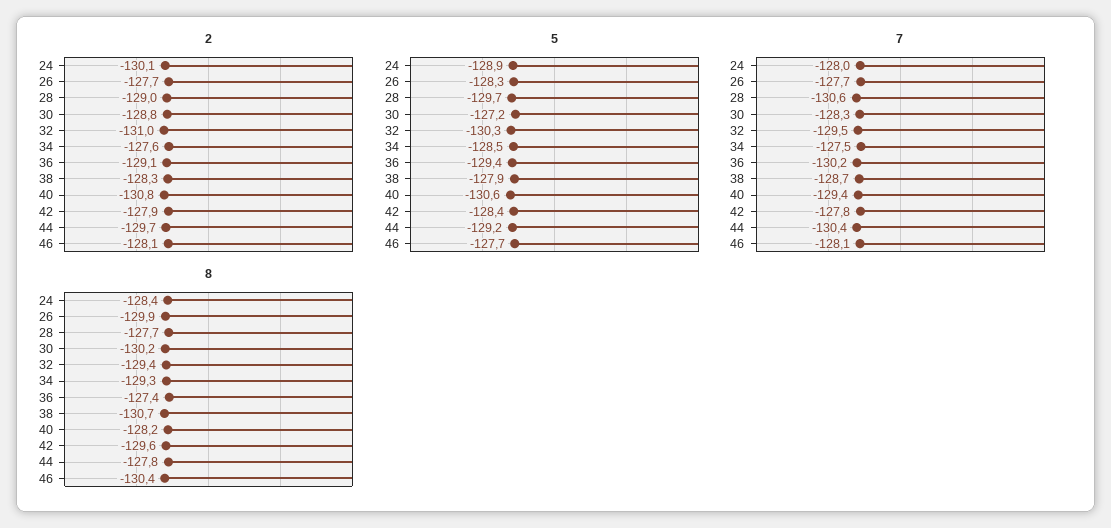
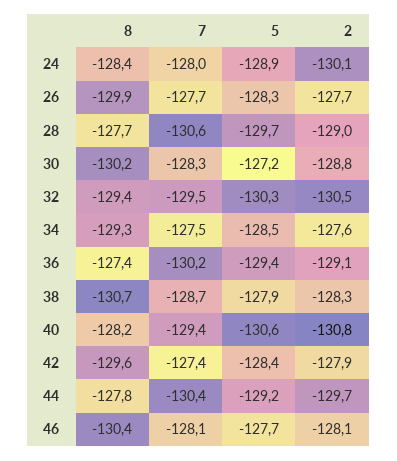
  {
    "2": {
      "24": -130.1,
      "26": -127.7,
      "28": -129,
      "30": -128.8,
-     "32": -131,
+     "32": -130.5,
      "34": -127.6,
      "36": -129.1,
      "38": -128.3,
      "40": -130.8,
      "42": -127.9,
      "44": -129.7,
      "46": -128.1
    },
    "5": {
      "24": -128.9,
      "26": -128.3,
      "28": -129.7,
      "30": -127.2,
      "32": -130.3,
      "34": -128.5,
      "36": -129.4,
      "38": -127.9,
      "40": -130.6,
      "42": -128.4,
      "44": -129.2,
      "46": -127.7
    },
    "7": {
      "24": -128,
      "26": -127.7,
      "28": -130.6,
      "30": -128.3,
      "32": -129.5,
      "34": -127.5,
      "36": -130.2,
      "38": -128.7,
      "40": -129.4,
-     "42": -127.8,
+     "42": -127.4,
      "44": -130.4,
      "46": -128.1
    },
    "8": {
      "24": -128.4,
      "26": -129.9,
      "28": -127.7,
      "30": -130.2,
      "32": -129.4,
      "34": -129.3,
      "36": -127.4,
      "38": -130.7,
      "40": -128.2,
      "42": -129.6,
      "44": -127.8,
      "46": -130.4
    }
  }

